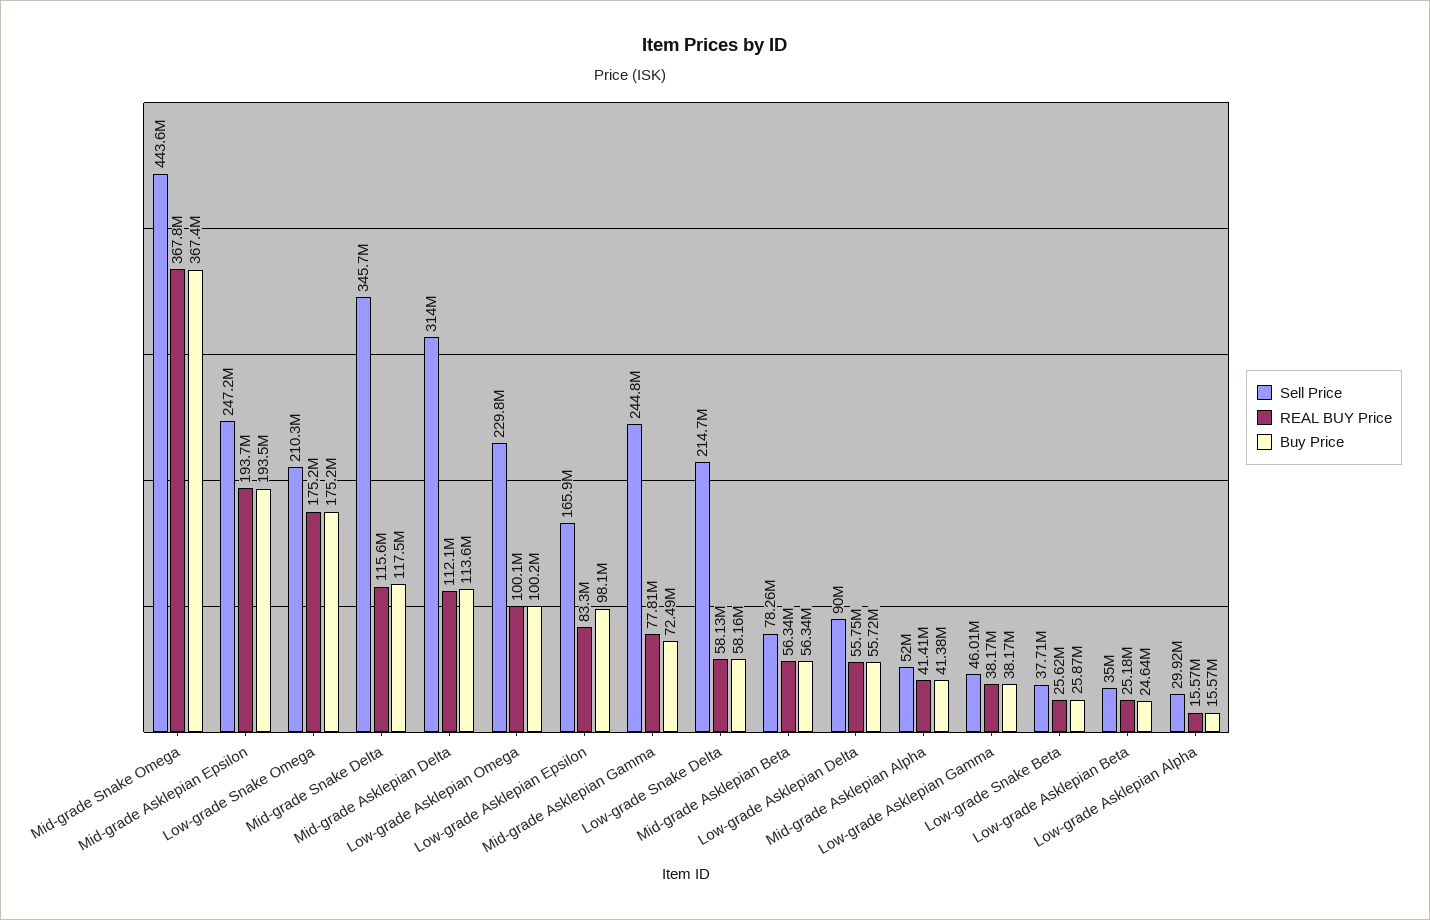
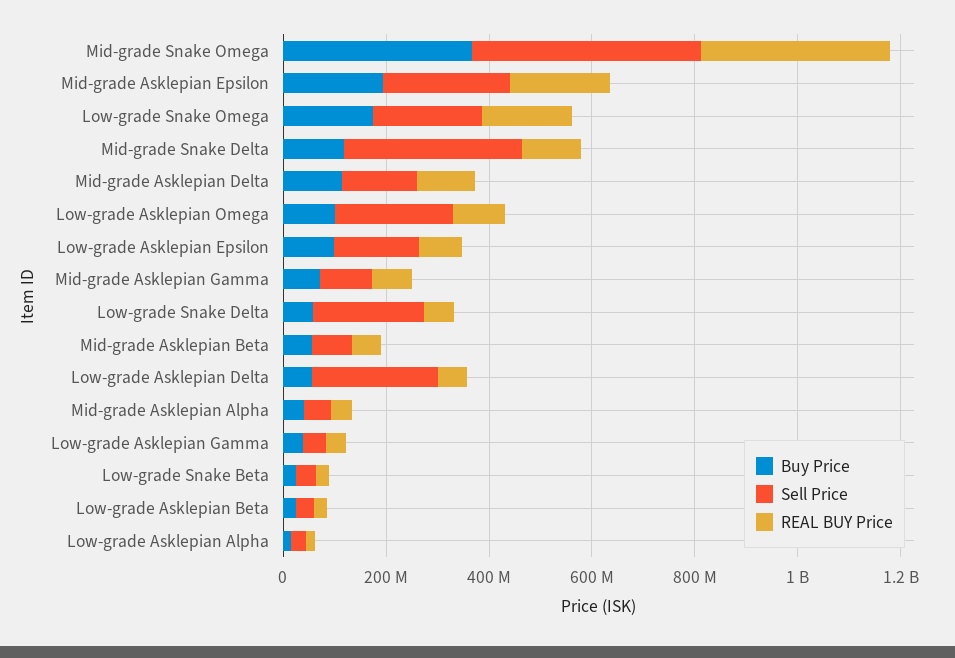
  {
    "Sell Price": {
      "Mid-grade Snake Omega": 443600000,
      "Mid-grade Asklepian Epsilon": 247200000,
      "Low-grade Snake Omega": 210300000,
      "Mid-grade Snake Delta": 345700000,
-     "Mid-grade Asklepian Delta": 314000000,
+     "Mid-grade Asklepian Delta": 150000000,
      "Low-grade Asklepian Omega": 229800000,
      "Low-grade Asklepian Epsilon": 165900000,
-     "Mid-grade Asklepian Gamma": 244800000,
+     "Mid-grade Asklepian Gamma": 100000000,
      "Low-grade Snake Delta": 214700000,
      "Mid-grade Asklepian Beta": 78260000,
-     "Low-grade Asklepian Delta": 90000000,
+     "Low-grade Asklepian Delta": 250000000,
      "Mid-grade Asklepian Alpha": 52000000,
      "Low-grade Asklepian Gamma": 46010000,
      "Low-grade Snake Beta": 37710000,
      "Low-grade Asklepian Beta": 35000000,
      "Low-grade Asklepian Alpha": 29920000
    },
    "REAL BUY Price": {
      "Mid-grade Snake Omega": 367800000,
      "Mid-grade Asklepian Epsilon": 193700000,
      "Low-grade Snake Omega": 175200000,
      "Mid-grade Snake Delta": 115600000,
      "Mid-grade Asklepian Delta": 112100000,
      "Low-grade Asklepian Omega": 100100000,
      "Low-grade Asklepian Epsilon": 83300000,
      "Mid-grade Asklepian Gamma": 77810000,
      "Low-grade Snake Delta": 58130000,
      "Mid-grade Asklepian Beta": 56340000,
      "Low-grade Asklepian Delta": 55750000,
      "Mid-grade Asklepian Alpha": 41410000,
      "Low-grade Asklepian Gamma": 38170000,
      "Low-grade Snake Beta": 25620000,
      "Low-grade Asklepian Beta": 25180000,
      "Low-grade Asklepian Alpha": 15570000
    },
    "Buy Price": {
      "Mid-grade Snake Omega": 367400000,
      "Mid-grade Asklepian Epsilon": 193500000,
      "Low-grade Snake Omega": 175200000,
      "Mid-grade Snake Delta": 117500000,
      "Mid-grade Asklepian Delta": 113600000,
      "Low-grade Asklepian Omega": 100200000,
      "Low-grade Asklepian Epsilon": 98100000,
      "Mid-grade Asklepian Gamma": 72490000,
      "Low-grade Snake Delta": 58160000,
      "Mid-grade Asklepian Beta": 56340000,
      "Low-grade Asklepian Delta": 55720000,
      "Mid-grade Asklepian Alpha": 41380000,
      "Low-grade Asklepian Gamma": 38170000,
      "Low-grade Snake Beta": 25870000,
      "Low-grade Asklepian Beta": 24640000,
      "Low-grade Asklepian Alpha": 15570000
    }
  }

